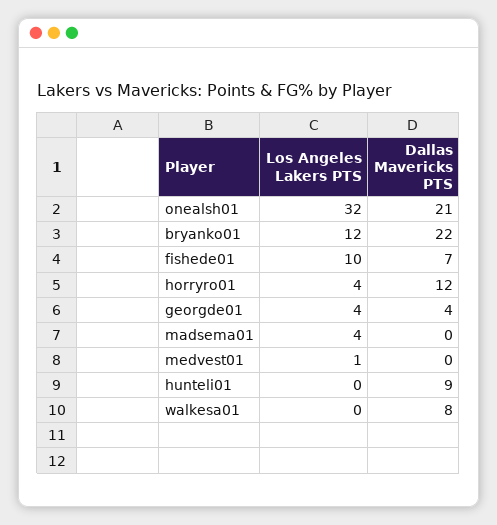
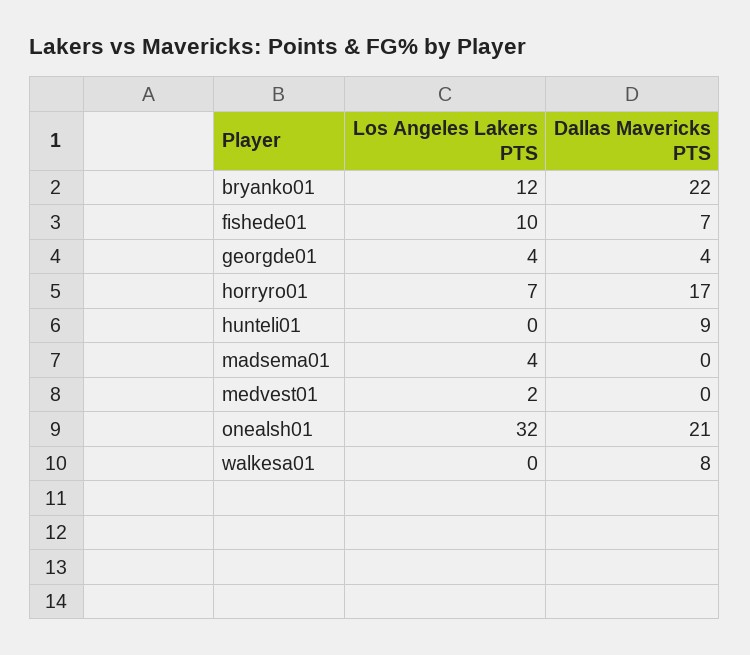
  {
    "Los Angeles Lakers PTS": {
      "onealsh01": 32,
      "bryanko01": 12,
      "fishede01": 10,
-     "horryro01": 4,
+     "horryro01": 7,
      "georgde01": 4,
      "madsema01": 4,
-     "medvest01": 1,
+     "medvest01": 2,
      "hunteli01": 0,
      "walkesa01": 0
    },
    "Dallas Mavericks PTS": {
      "onealsh01": 21,
      "bryanko01": 22,
      "fishede01": 7,
-     "horryro01": 12,
+     "horryro01": 17,
      "georgde01": 4,
      "madsema01": 0,
      "medvest01": 0,
      "hunteli01": 9,
      "walkesa01": 8
    }
  }

